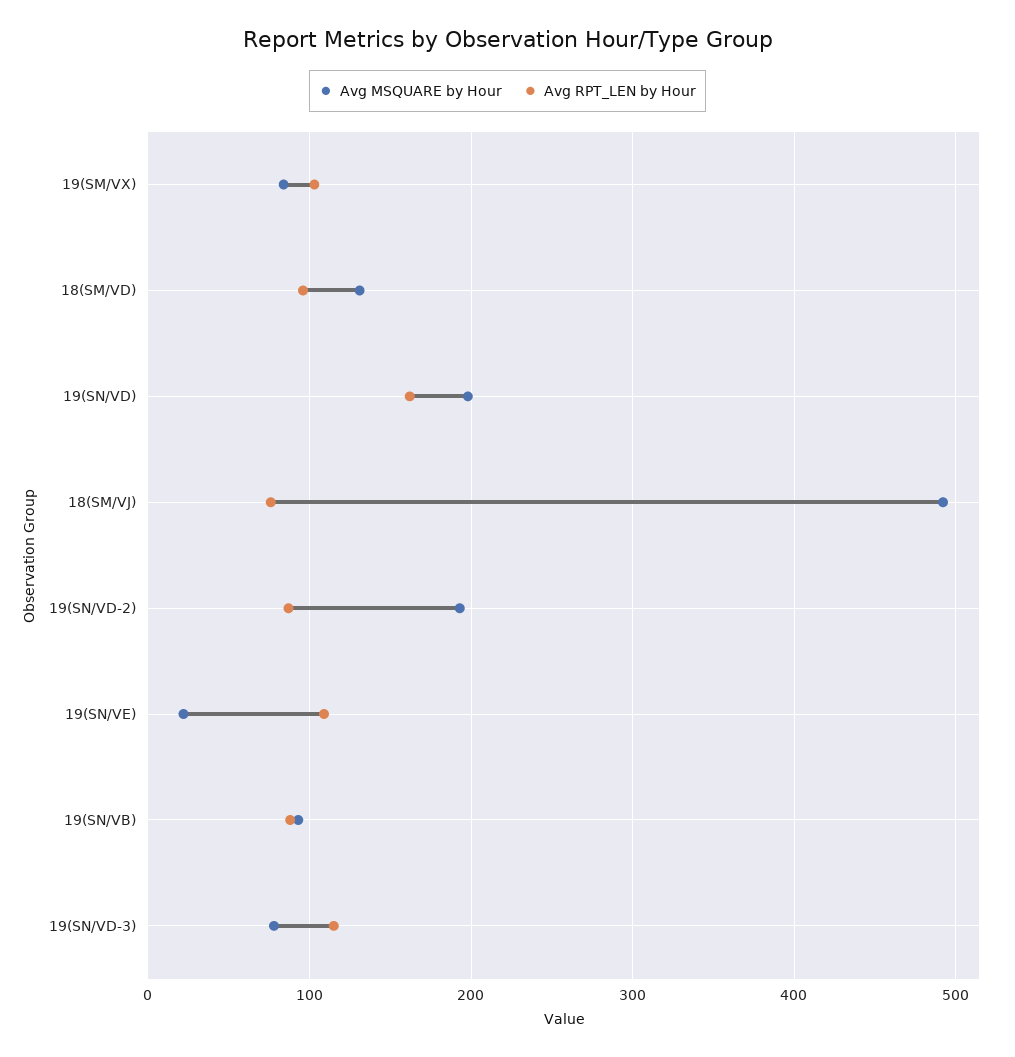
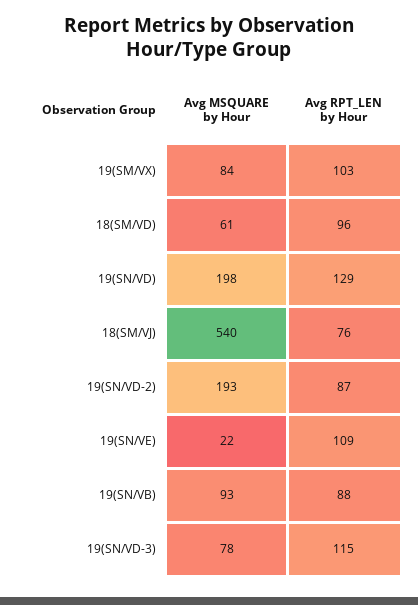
  {
    "Avg MSQUARE by Hour": {
      "19(SM/VX)": 84,
-     "18(SM/VD)": 130,
+     "18(SM/VD)": 61,
      "19(SN/VD)": 198,
-     "18(SM/VJ)": 490,
+     "18(SM/VJ)": 540,
      "19(SN/VD-2)": 193,
      "19(SN/VE)": 22,
      "19(SN/VB)": 93,
      "19(SN/VD-3)": 78
    },
    "Avg RPT_LEN by Hour": {
      "19(SM/VX)": 103,
      "18(SM/VD)": 96,
-     "19(SN/VD)": 160,
+     "19(SN/VD)": 129,
      "18(SM/VJ)": 76,
      "19(SN/VD-2)": 87,
      "19(SN/VE)": 109,
      "19(SN/VB)": 88,
      "19(SN/VD-3)": 115
    }
  }

